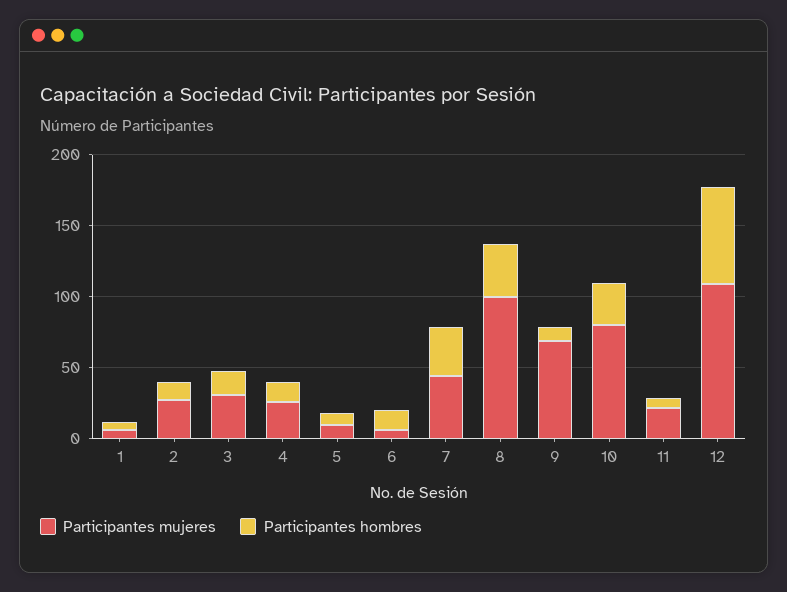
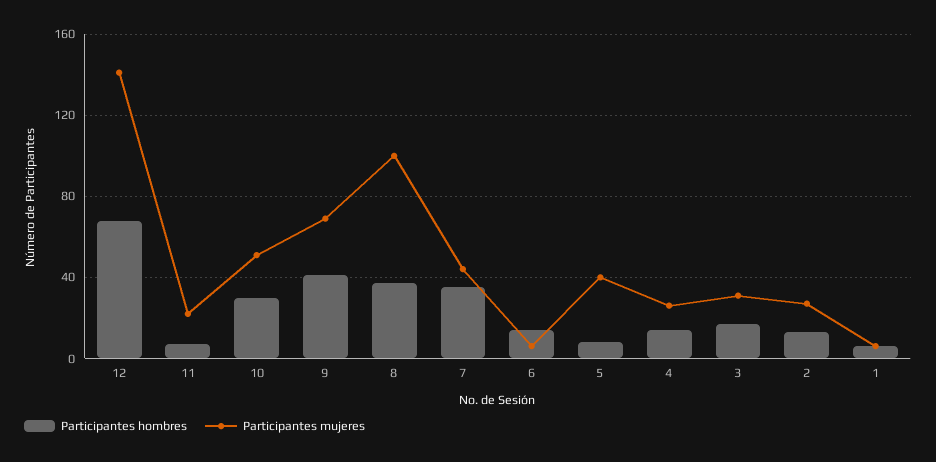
  {
    "Participantes mujeres": {
      "1": 5,
      "2": 25,
      "3": 30,
      "4": 25,
-     "5": 10,
+     "5": 40,
      "6": 5,
      "7": 45,
      "8": 100,
      "9": 70,
-     "10": 80,
+     "10": 50,
      "11": 20,
-     "12": 110
+     "12": 140
    },
    "Participantes hombres": {
      "1": 5,
      "2": 15,
      "3": 15,
      "4": 15,
      "5": 10,
      "6": 15,
      "7": 35,
      "8": 35,
-     "9": 10,
+     "9": 40,
      "10": 30,
      "11": 5,
      "12": 70
    }
  }

